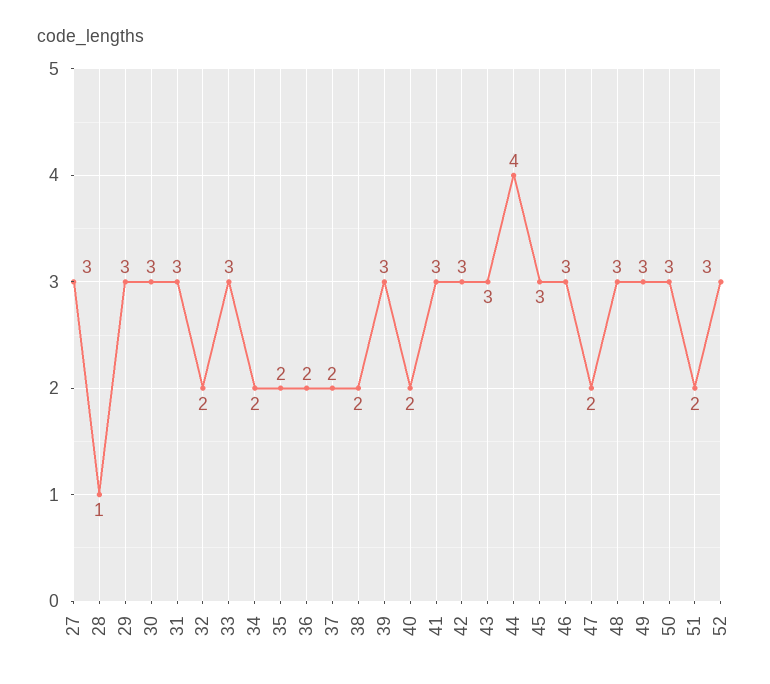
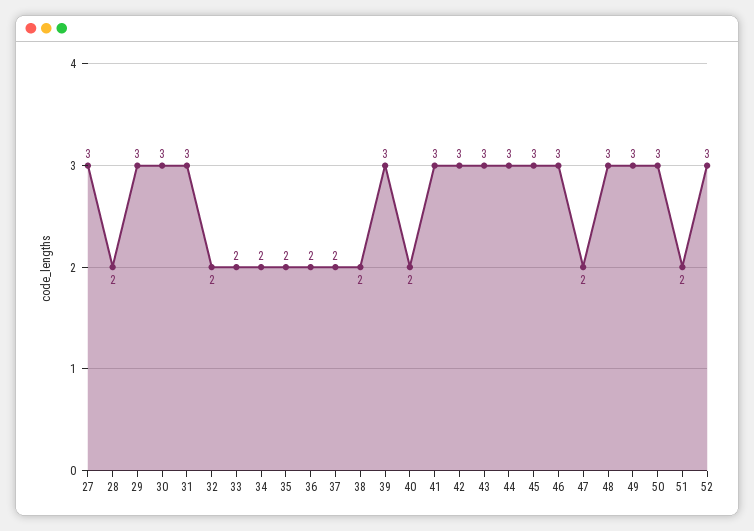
  {
    "27": 3,
-   "28": 1,
+   "28": 2,
    "29": 3,
    "30": 3,
    "31": 3,
    "32": 2,
-   "33": 3,
+   "33": 2,
    "34": 2,
    "35": 2,
    "36": 2,
    "37": 2,
    "38": 2,
    "39": 3,
    "40": 2,
    "41": 3,
    "42": 3,
    "43": 3,
-   "44": 4,
+   "44": 3,
    "45": 3,
    "46": 3,
    "47": 2,
    "48": 3,
    "49": 3,
    "50": 3,
    "51": 2,
    "52": 3
  }

